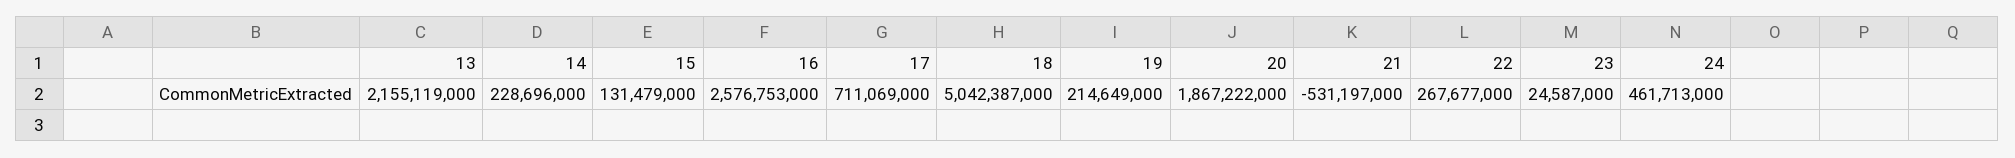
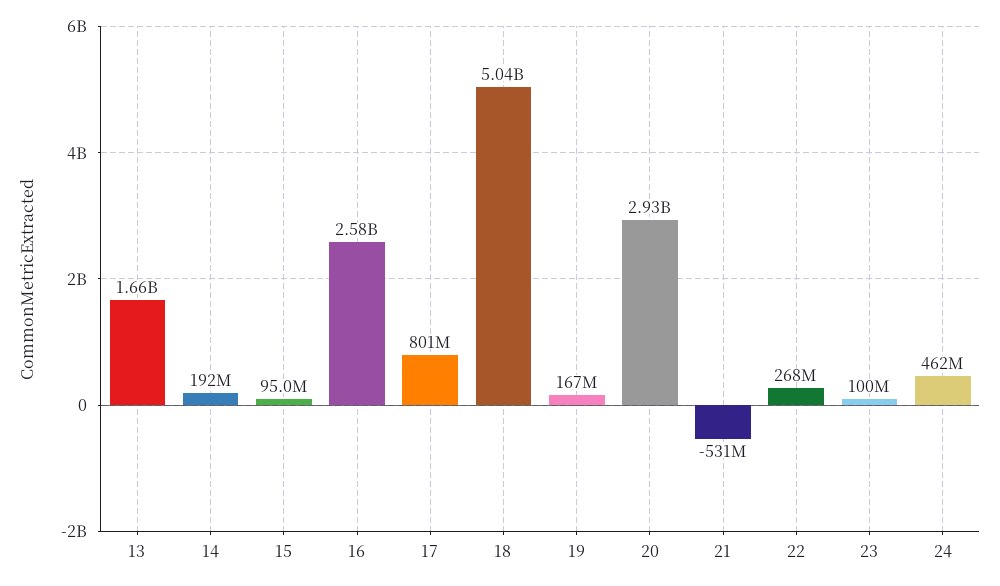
  {
-   "13": 2155119000,
+   "13": 1660000000,
-   "14": 228696000,
+   "14": 192000000,
-   "15": 131479000,
+   "15": 95000000,
    "16": 2576753000,
-   "17": 711069000,
+   "17": 801000000,
    "18": 5042387000,
-   "19": 214649000,
+   "19": 167000000,
-   "20": 1867222000,
+   "20": 2930000000,
    "21": -531197000,
    "22": 267677000,
-   "23": 24587000,
+   "23": 100000000,
    "24": 461713000
  }

